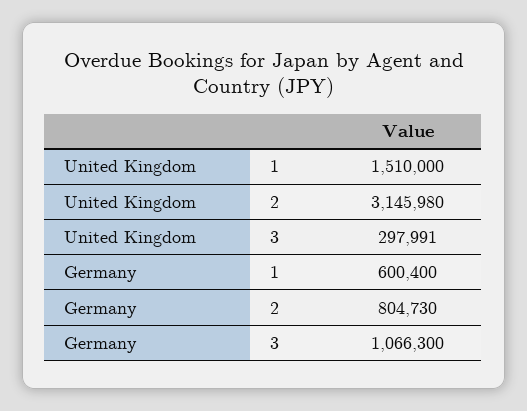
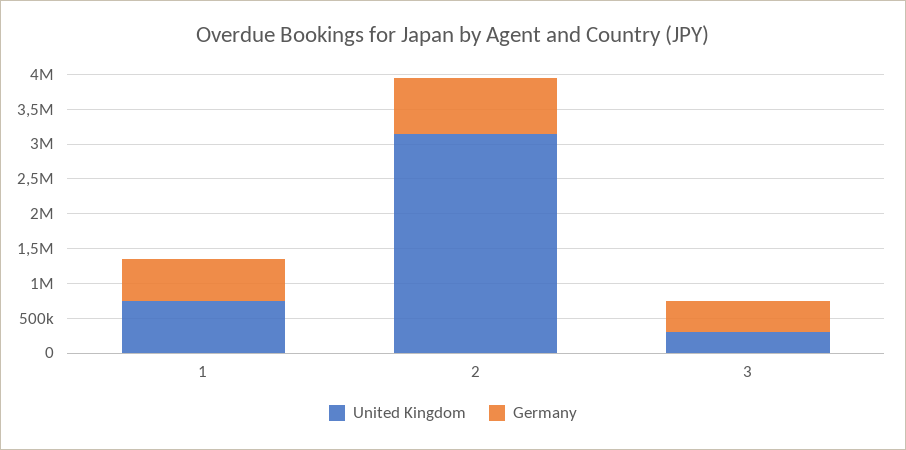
  {
    "United Kingdom": {
-     "1": 1510000,
+     "1": 750000,
      "2": 3145980,
      "3": 297991
    },
    "Germany": {
      "1": 600400,
      "2": 804730,
-     "3": 1066300
+     "3": 500000
    }
  }

